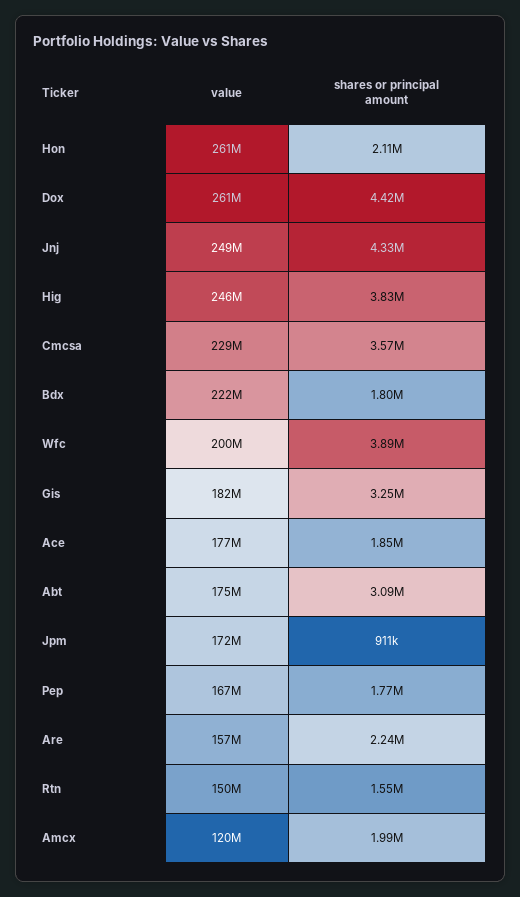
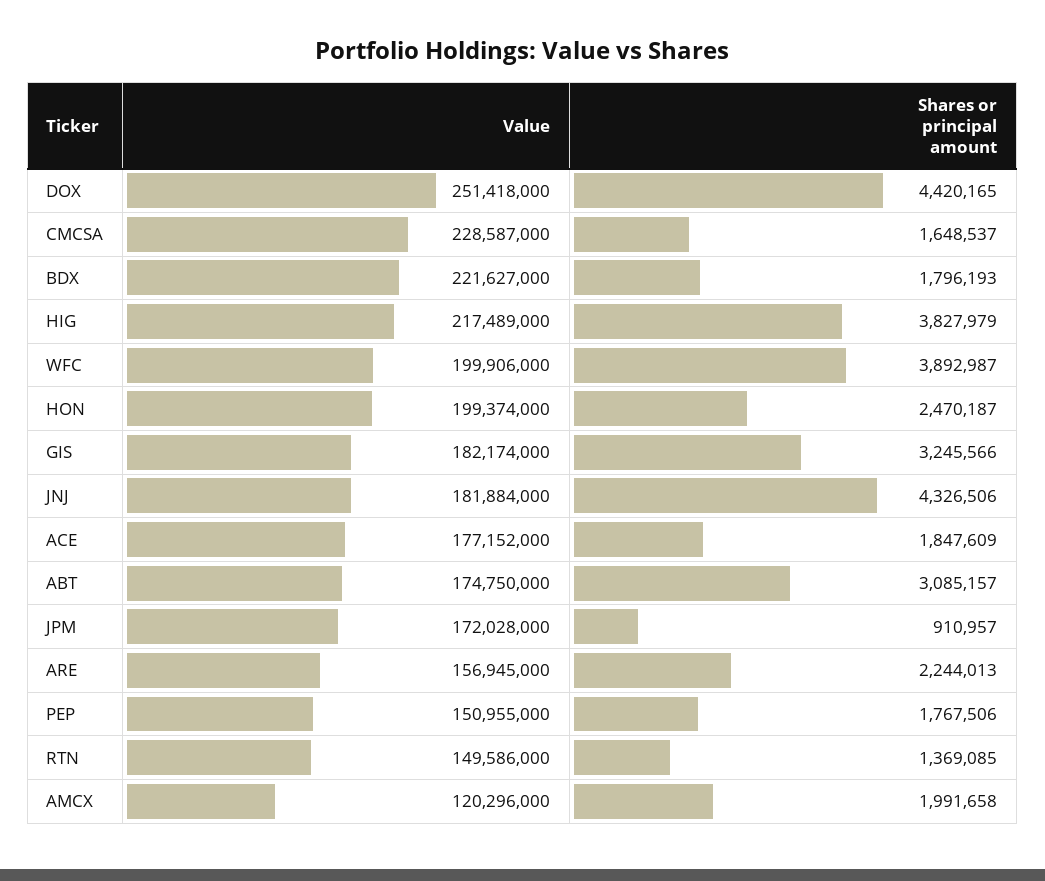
  {
    "value": {
-     "Hon": 261000000,
+     "Hon": 199374000,
-     "Dox": 261000000,
+     "Dox": 251418000,
-     "Jnj": 249000000,
+     "Jnj": 181884000,
-     "Hig": 246000000,
+     "Hig": 217489000,
      "Cmcsa": 228587000,
      "Bdx": 221627000,
      "Wfc": 199906000,
      "Gis": 182174000,
      "Ace": 177152000,
      "Abt": 174750000,
      "Jpm": 172028000,
-     "Pep": 167000000,
+     "Pep": 150955000,
      "Are": 156945000,
      "Rtn": 149586000,
      "Amcx": 120296000
    },
    "shares or principal amount": {
-     "Hon": 2110000,
+     "Hon": 2470187,
      "Dox": 4420165,
      "Jnj": 4326506,
      "Hig": 3827979,
-     "Cmcsa": 3570000,
+     "Cmcsa": 1648537,
      "Bdx": 1796193,
      "Wfc": 3892987,
      "Gis": 3245566,
      "Ace": 1847609,
      "Abt": 3085157,
      "Jpm": 910957,
      "Pep": 1767506,
      "Are": 2244013,
-     "Rtn": 1550000,
+     "Rtn": 1369085,
      "Amcx": 1991658
    }
  }

